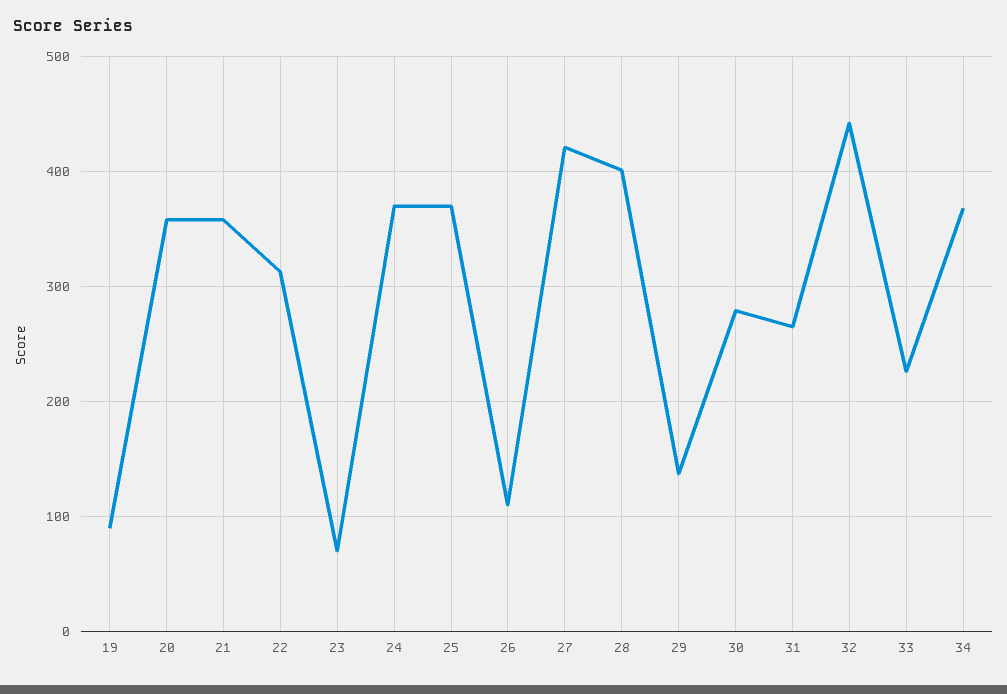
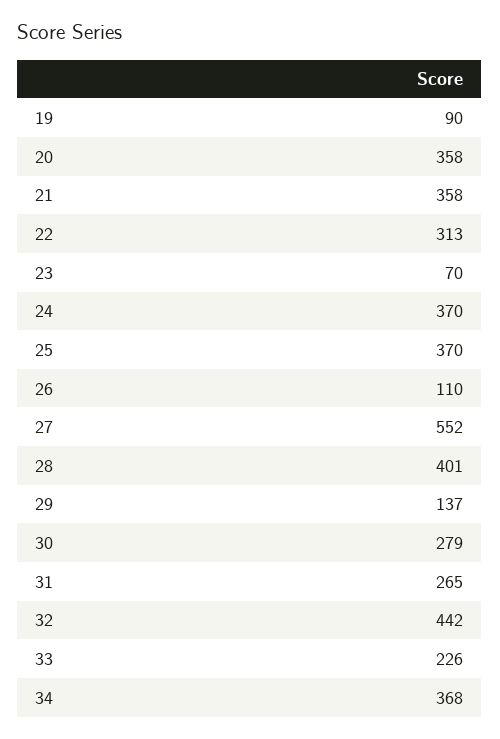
  {
    "19": 90,
    "20": 358,
    "21": 358,
    "22": 313,
    "23": 70,
    "24": 370,
    "25": 370,
    "26": 110,
-   "27": 420,
+   "27": 552,
    "28": 401,
    "29": 137,
    "30": 279,
    "31": 265,
    "32": 442,
    "33": 226,
    "34": 368
  }

